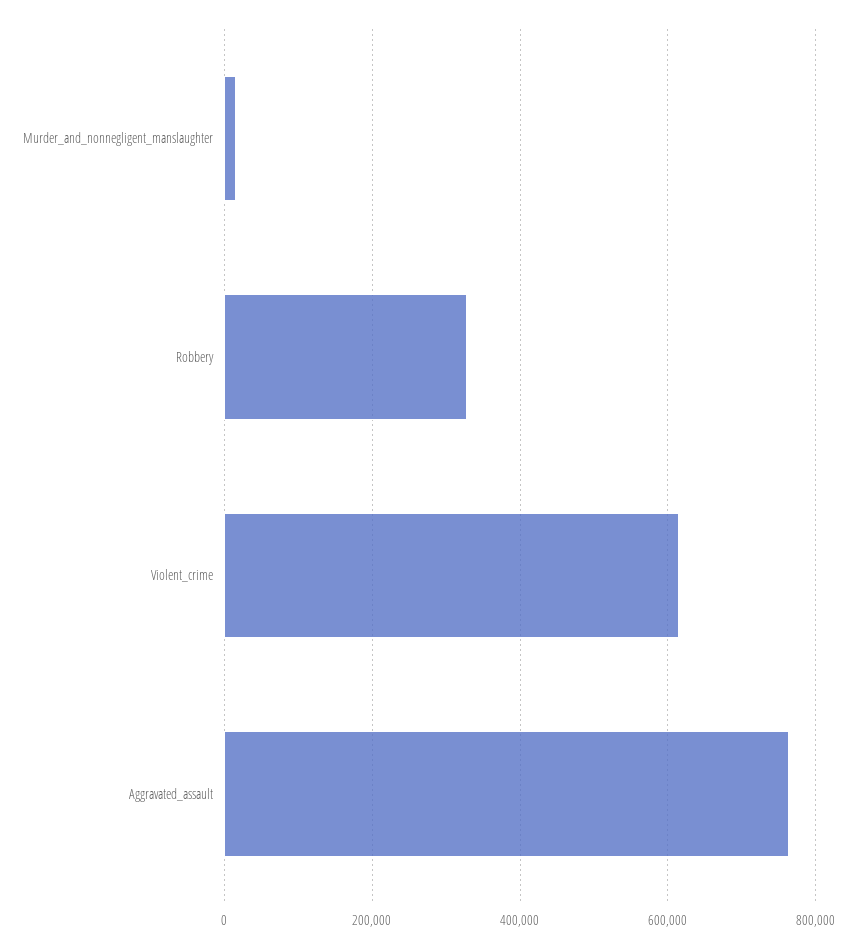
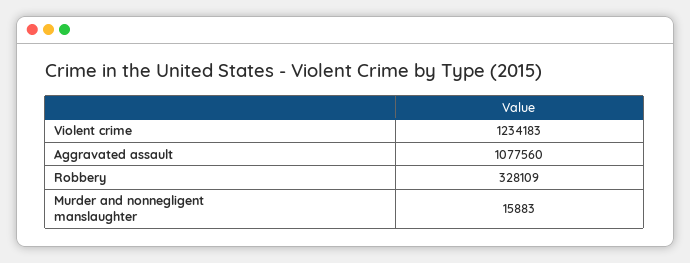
  {
    "Murder_and_nonnegligent_manslaughter": 15883,
    "Robbery": 328109,
-   "Violent_crime": 620000,
+   "Violent_crime": 1234183,
-   "Aggravated_assault": 760000
+   "Aggravated_assault": 1077560
  }

